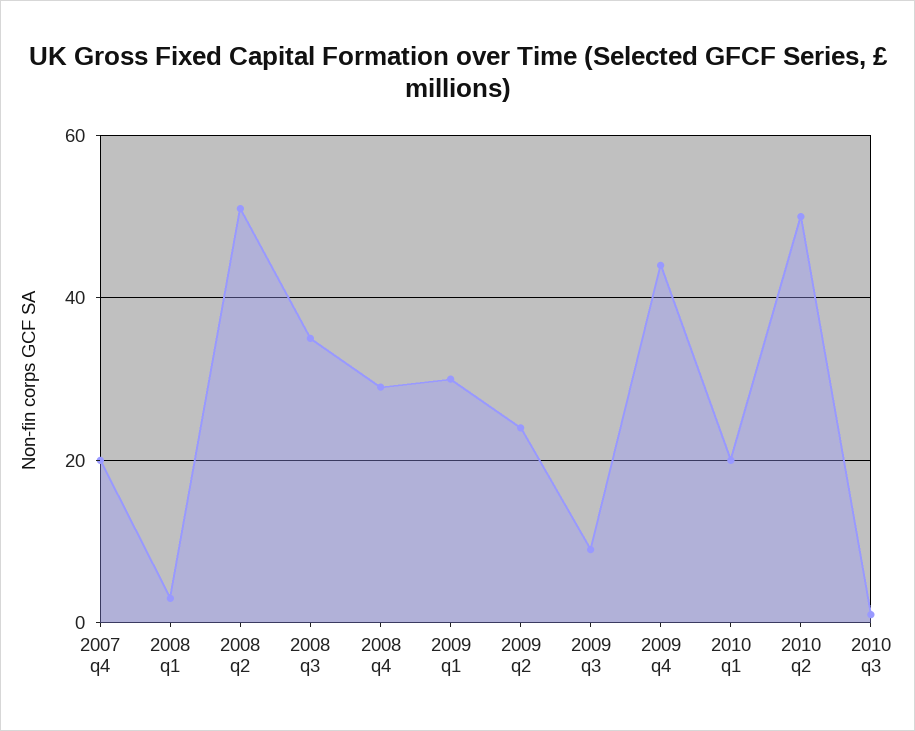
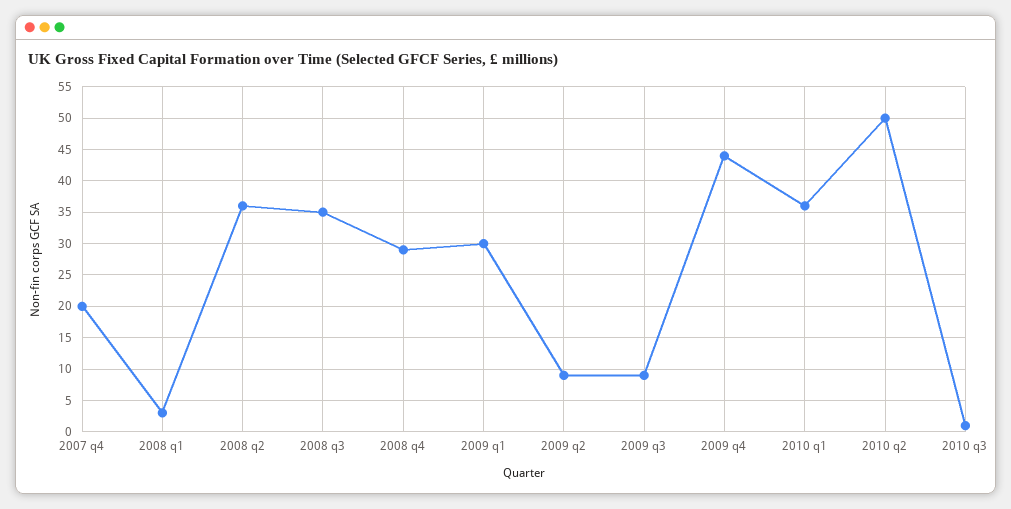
  {
    "2007 q4": 20,
    "2008 q1": 3,
-   "2008 q2": 50,
+   "2008 q2": 36,
    "2008 q3": 35,
    "2008 q4": 29,
    "2009 q1": 30,
-   "2009 q2": 25,
+   "2009 q2": 9,
    "2009 q3": 9,
    "2009 q4": 44,
-   "2010 q1": 20,
+   "2010 q1": 36,
    "2010 q2": 50,
    "2010 q3": 1
  }

